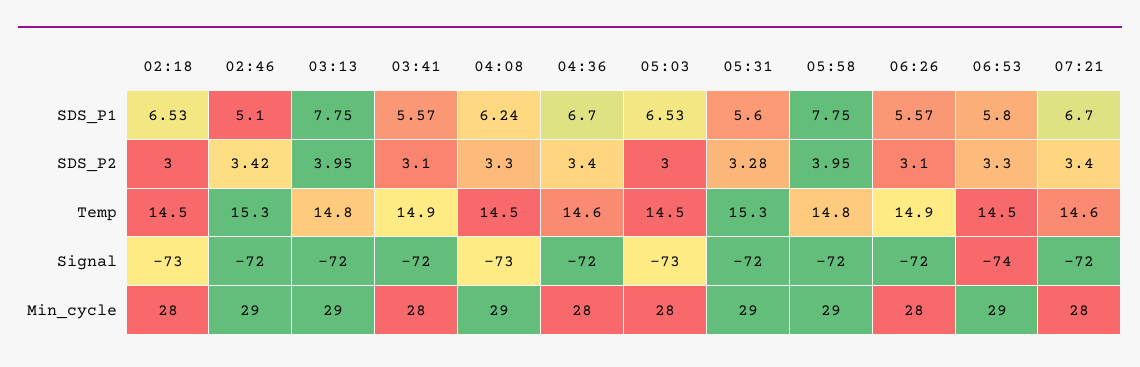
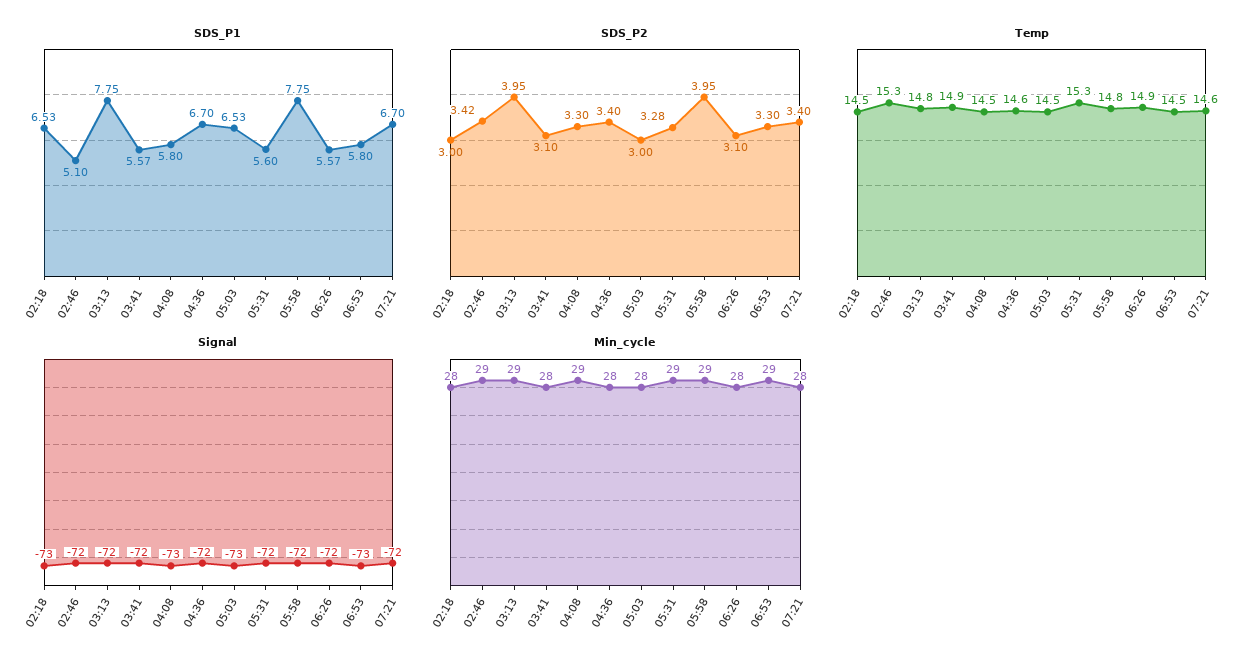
  {
    "SDS_P1": {
      "02:18": 6.53,
      "02:46": 5.1,
      "03:13": 7.75,
      "03:41": 5.57,
-     "04:08": 6.24,
+     "04:08": 5.8,
      "04:36": 6.7,
      "05:03": 6.53,
      "05:31": 5.6,
      "05:58": 7.75,
      "06:26": 5.57,
      "06:53": 5.8,
      "07:21": 6.7
    },
    "SDS_P2": {
      "02:18": 3,
      "02:46": 3.42,
      "03:13": 3.95,
      "03:41": 3.1,
      "04:08": 3.3,
      "04:36": 3.4,
      "05:03": 3,
      "05:31": 3.28,
      "05:58": 3.95,
      "06:26": 3.1,
      "06:53": 3.3,
      "07:21": 3.4
    },
    "Temp": {
      "02:18": 14.5,
      "02:46": 15.3,
      "03:13": 14.8,
      "03:41": 14.9,
      "04:08": 14.5,
      "04:36": 14.6,
      "05:03": 14.5,
      "05:31": 15.3,
      "05:58": 14.8,
      "06:26": 14.9,
      "06:53": 14.5,
      "07:21": 14.6
    },
    "Signal": {
      "02:18": -73,
      "02:46": -72,
      "03:13": -72,
      "03:41": -72,
      "04:08": -73,
      "04:36": -72,
      "05:03": -73,
      "05:31": -72,
      "05:58": -72,
      "06:26": -72,
-     "06:53": -74,
+     "06:53": -73,
      "07:21": -72
    },
    "Min_cycle": {
      "02:18": 28,
      "02:46": 29,
      "03:13": 29,
      "03:41": 28,
      "04:08": 29,
      "04:36": 28,
      "05:03": 28,
      "05:31": 29,
      "05:58": 29,
      "06:26": 28,
      "06:53": 29,
      "07:21": 28
    }
  }

